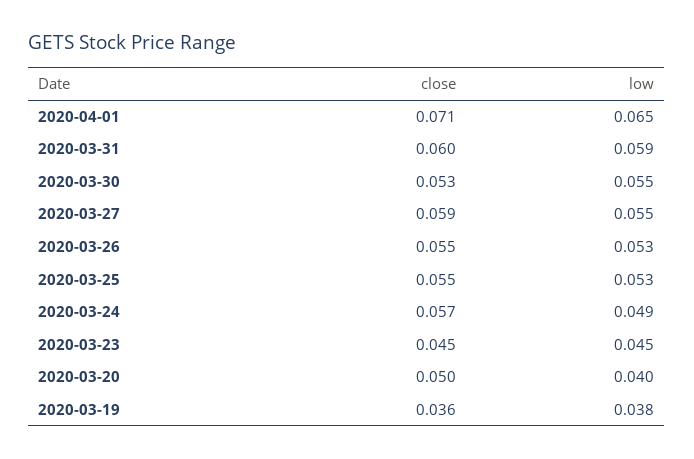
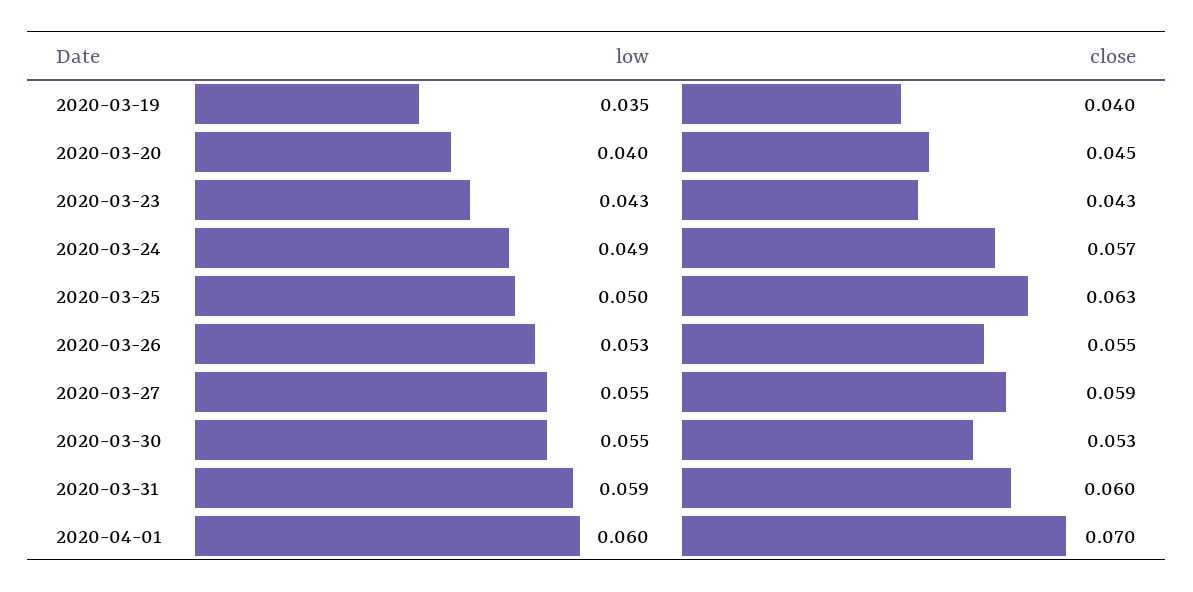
  {
    "close": {
-     "2020-04-01": 0.071,
+     "2020-04-01": 0.07,
      "2020-03-31": 0.06,
      "2020-03-30": 0.053,
      "2020-03-27": 0.059,
      "2020-03-26": 0.055,
-     "2020-03-25": 0.055,
+     "2020-03-25": 0.063,
      "2020-03-24": 0.057,
-     "2020-03-23": 0.045,
+     "2020-03-23": 0.043,
-     "2020-03-20": 0.05,
+     "2020-03-20": 0.045,
-     "2020-03-19": 0.036
+     "2020-03-19": 0.04
    },
    "low": {
-     "2020-04-01": 0.065,
+     "2020-04-01": 0.06,
      "2020-03-31": 0.059,
      "2020-03-30": 0.055,
      "2020-03-27": 0.055,
      "2020-03-26": 0.053,
-     "2020-03-25": 0.053,
+     "2020-03-25": 0.05,
      "2020-03-24": 0.049,
-     "2020-03-23": 0.045,
+     "2020-03-23": 0.043,
      "2020-03-20": 0.04,
-     "2020-03-19": 0.038
+     "2020-03-19": 0.035
    }
  }

